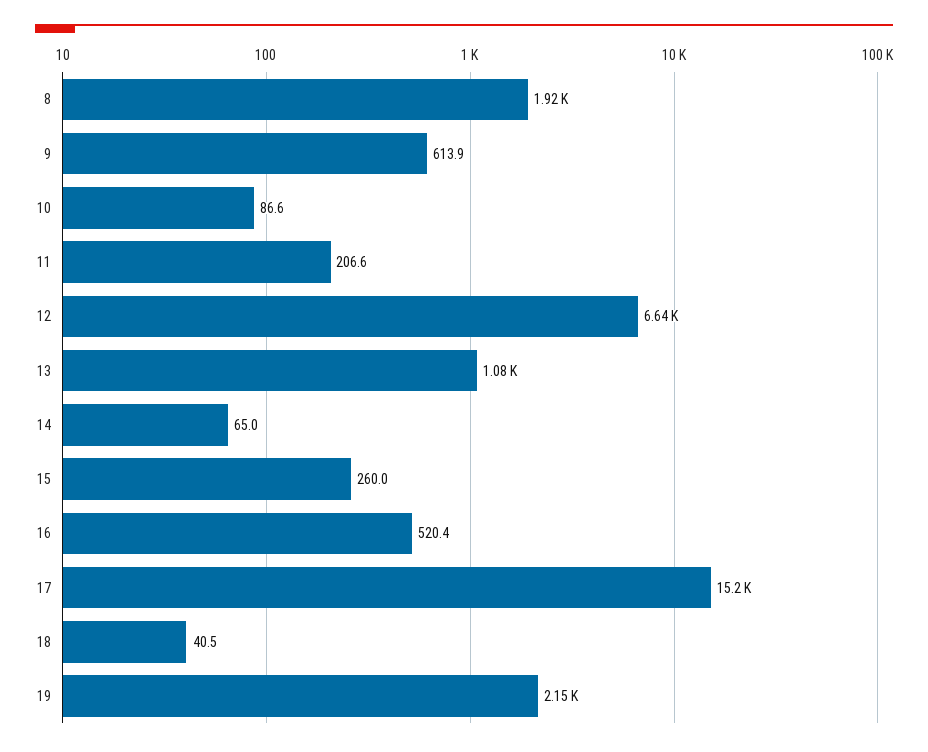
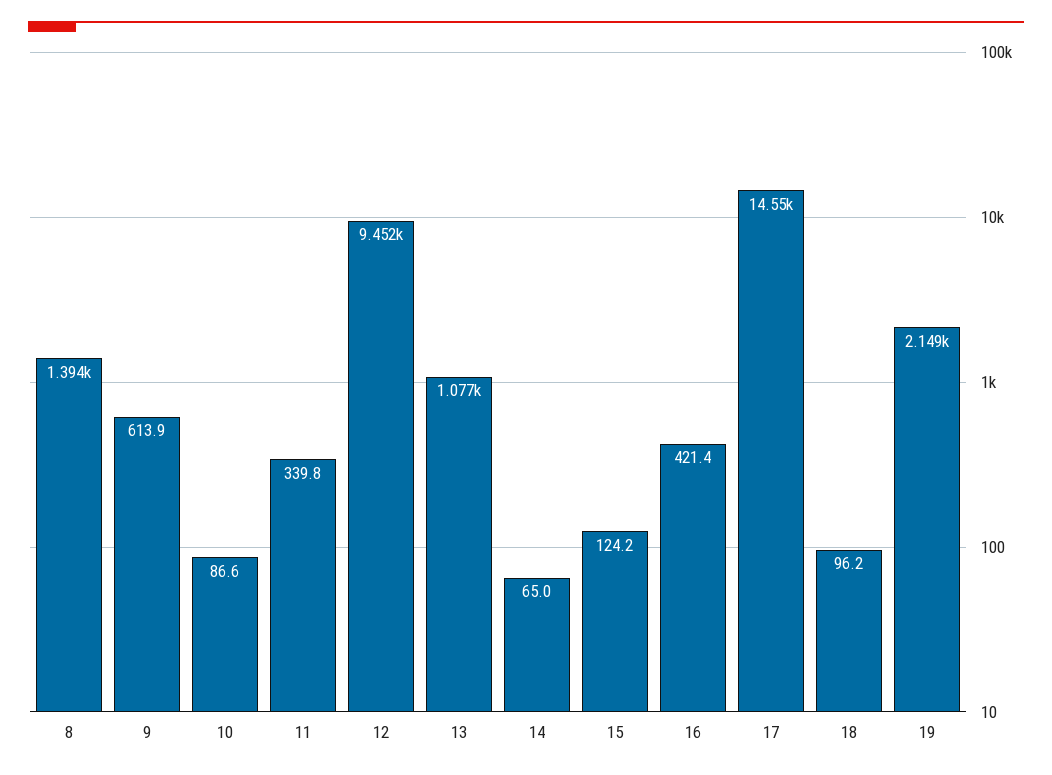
  {
-   "8": 1920,
+   "8": 1394,
    "9": 613.9,
    "10": 86.6,
-   "11": 206.6,
+   "11": 339.8,
-   "12": 6640,
+   "12": 9452,
    "13": 1077,
    "14": 65,
-   "15": 260,
+   "15": 124.2,
-   "16": 520.4,
+   "16": 421.4,
-   "17": 15200,
+   "17": 14550,
-   "18": 40.5,
+   "18": 96.2,
    "19": 2149
  }

